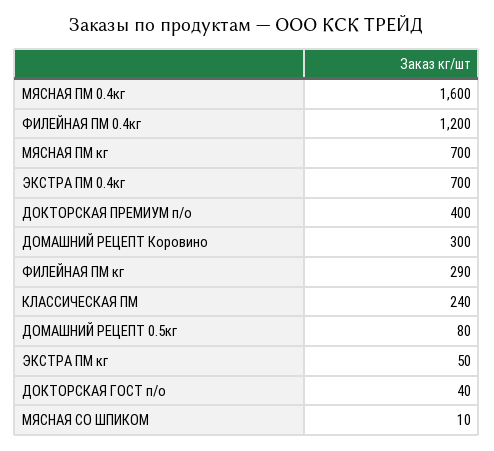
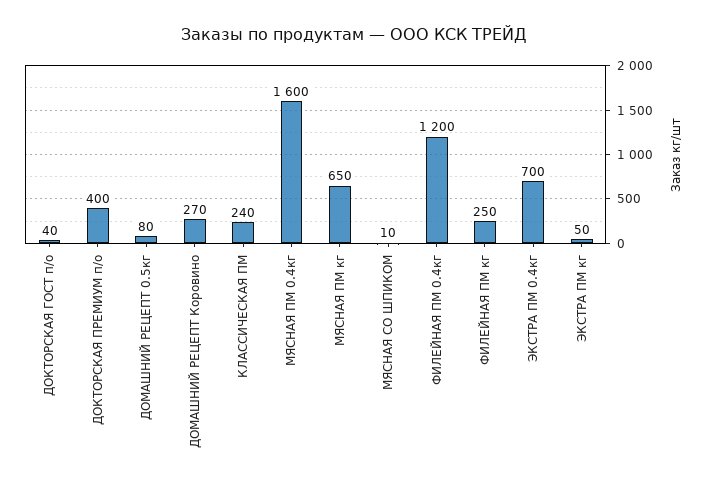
  {
    "МЯСНАЯ ПМ 0.4кг": 1600,
    "ФИЛЕЙНАЯ ПМ 0.4кг": 1200,
-   "МЯСНАЯ ПМ кг": 700,
+   "МЯСНАЯ ПМ кг": 650,
    "ЭКСТРА ПМ 0.4кг": 700,
    "ДОКТОРСКАЯ ПРЕМИУМ п/о": 400,
-   "ДОМАШНИЙ РЕЦЕПТ Коровино": 300,
+   "ДОМАШНИЙ РЕЦЕПТ Коровино": 270,
-   "ФИЛЕЙНАЯ ПМ кг": 290,
+   "ФИЛЕЙНАЯ ПМ кг": 250,
    "КЛАССИЧЕСКАЯ ПМ": 240,
    "ДОМАШНИЙ РЕЦЕПТ 0.5кг": 80,
    "ЭКСТРА ПМ кг": 50,
    "ДОКТОРСКАЯ ГОСТ п/о": 40,
    "МЯСНАЯ СО ШПИКОМ": 10
  }

